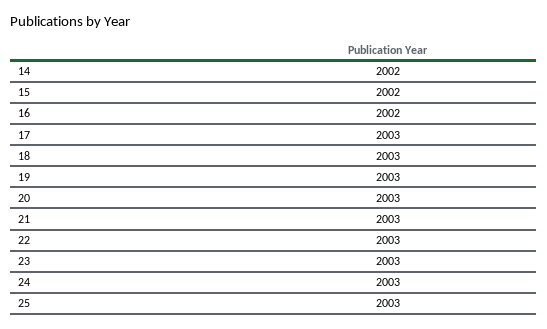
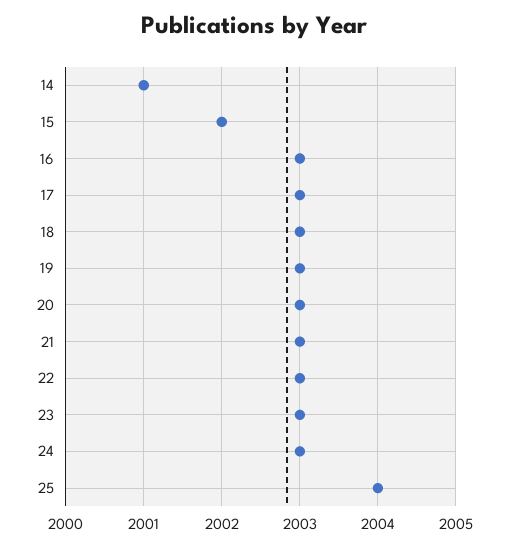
  {
-   "14": 2002,
+   "14": 2001,
    "15": 2002,
-   "16": 2002,
+   "16": 2003,
    "17": 2003,
    "18": 2003,
    "19": 2003,
    "20": 2003,
    "21": 2003,
    "22": 2003,
    "23": 2003,
    "24": 2003,
-   "25": 2003
+   "25": 2004
  }

